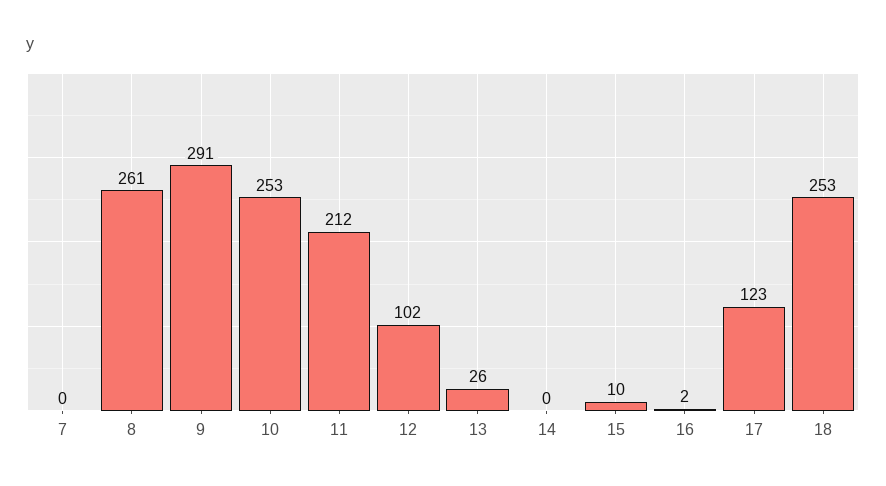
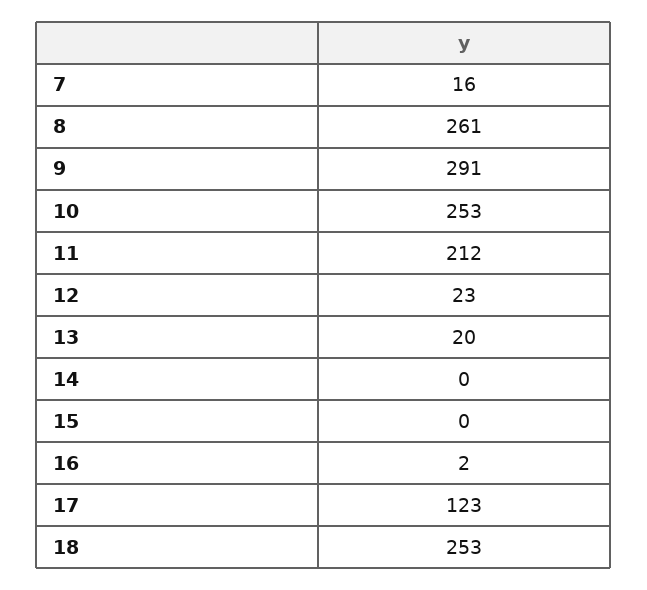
  {
-   "7": 0,
+   "7": 16,
    "8": 261,
    "9": 291,
    "10": 253,
    "11": 212,
-   "12": 102,
+   "12": 23,
-   "13": 26,
+   "13": 20,
    "14": 0,
-   "15": 10,
+   "15": 0,
    "16": 2,
    "17": 123,
    "18": 253
  }

